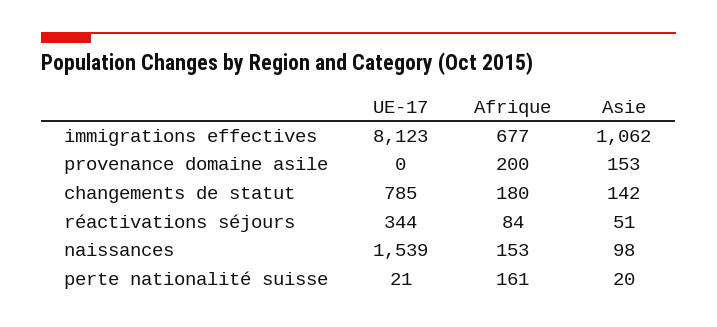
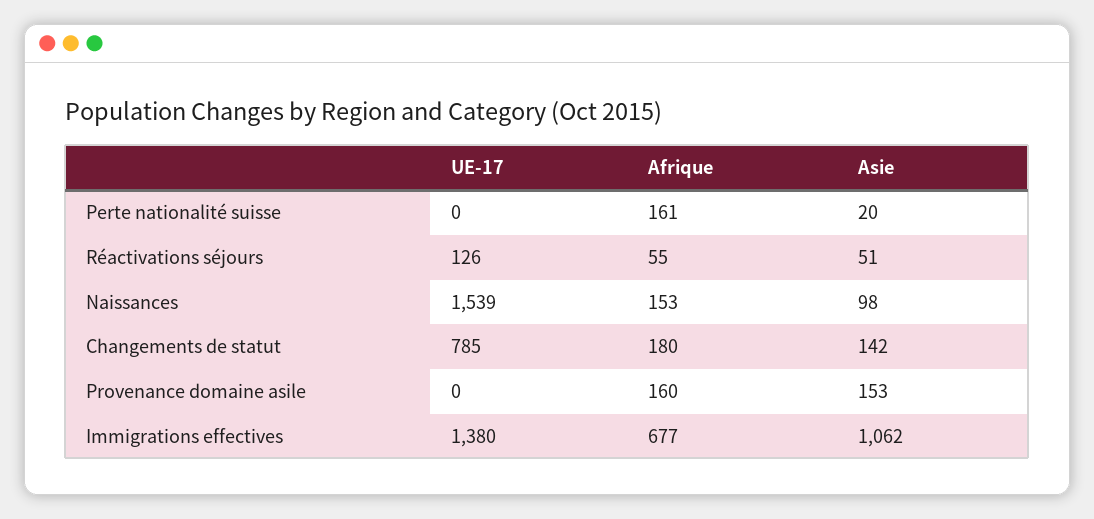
  {
    "UE-17": {
-     "immigrations effectives": 8123,
+     "immigrations effectives": 1380,
      "provenance domaine asile": 0,
      "changements de statut": 785,
-     "réactivations séjours": 344,
+     "réactivations séjours": 126,
      "naissances": 1539,
-     "perte nationalité suisse": 21
+     "perte nationalité suisse": 0
    },
    "Afrique": {
      "immigrations effectives": 677,
-     "provenance domaine asile": 200,
+     "provenance domaine asile": 160,
      "changements de statut": 180,
-     "réactivations séjours": 84,
+     "réactivations séjours": 55,
      "naissances": 153,
      "perte nationalité suisse": 161
    },
    "Asie": {
      "immigrations effectives": 1062,
      "provenance domaine asile": 153,
      "changements de statut": 142,
      "réactivations séjours": 51,
      "naissances": 98,
      "perte nationalité suisse": 20
    }
  }

